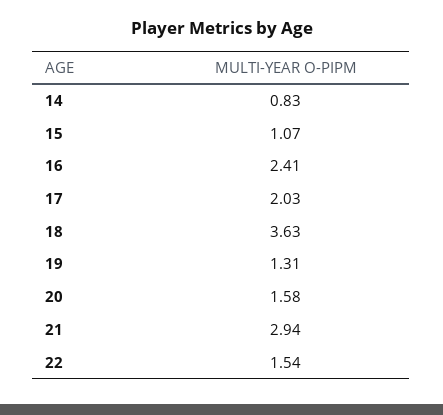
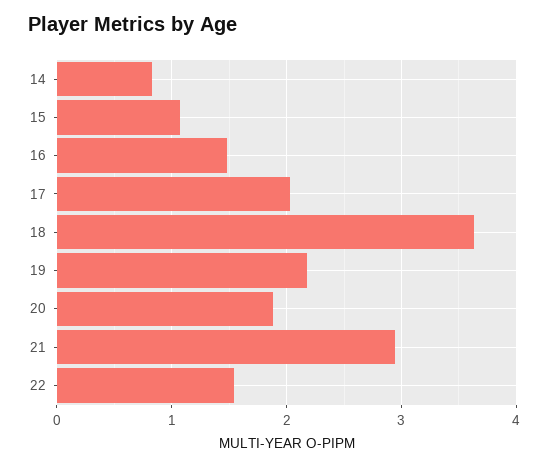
  {
    "14": 0.83,
    "15": 1.07,
-   "16": 2.41,
+   "16": 1.5,
    "17": 2.03,
    "18": 3.63,
-   "19": 1.31,
+   "19": 2.2,
-   "20": 1.58,
+   "20": 1.9,
    "21": 2.94,
    "22": 1.54
  }

